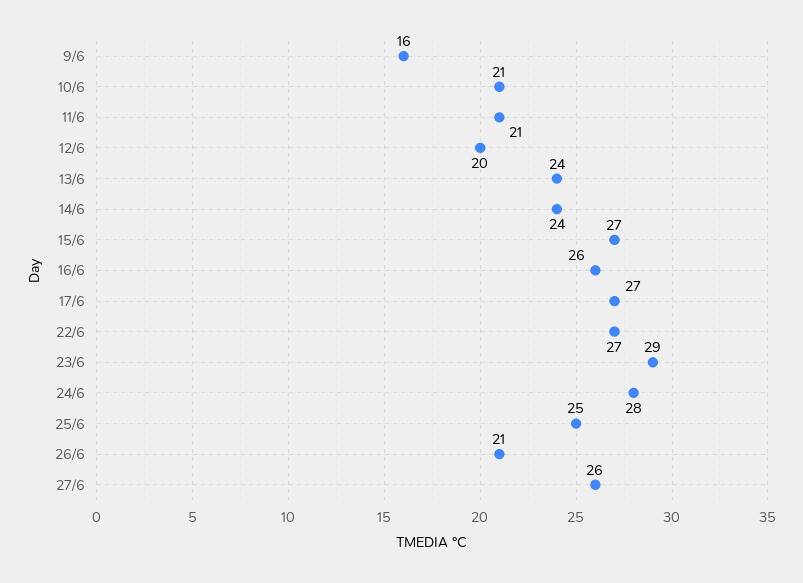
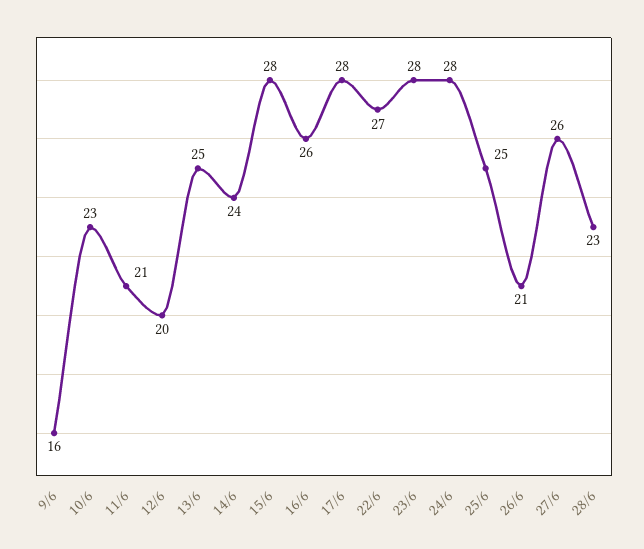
  {
    "9/6": 16,
-   "10/6": 21,
+   "10/6": 23,
    "11/6": 21,
    "12/6": 20,
-   "13/6": 24,
+   "13/6": 25,
    "14/6": 24,
-   "15/6": 27,
+   "15/6": 28,
    "16/6": 26,
-   "17/6": 27,
+   "17/6": 28,
    "22/6": 27,
-   "23/6": 29,
+   "23/6": 28,
    "24/6": 28,
    "25/6": 25,
    "26/6": 21,
-   "27/6": 26
+   "27/6": 26,
+   "28/6": 23
  }

